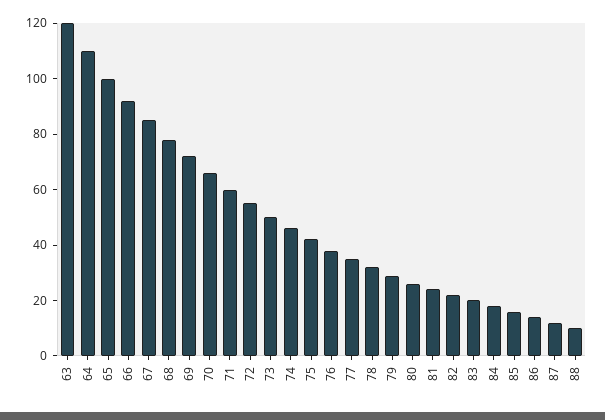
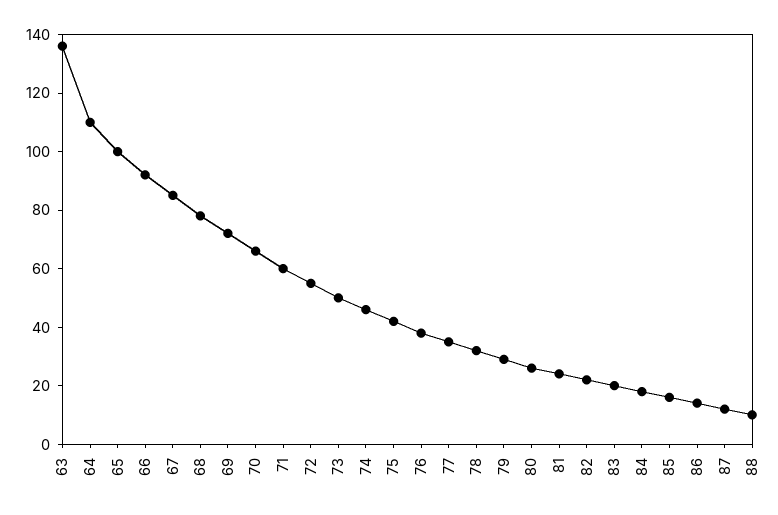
  {
-   "63": 120,
+   "63": 135,
    "64": 110,
    "65": 100,
    "66": 90,
    "67": 85,
    "68": 80,
    "69": 70,
    "70": 65,
    "71": 60,
    "72": 55,
    "73": 50,
    "74": 45,
    "75": 40,
    "76": 40,
    "77": 35,
    "78": 30,
    "79": 30,
    "80": 25,
    "81": 25,
    "82": 20,
    "83": 20,
    "84": 20,
    "85": 15,
    "86": 15,
    "87": 10,
    "88": 10
  }

